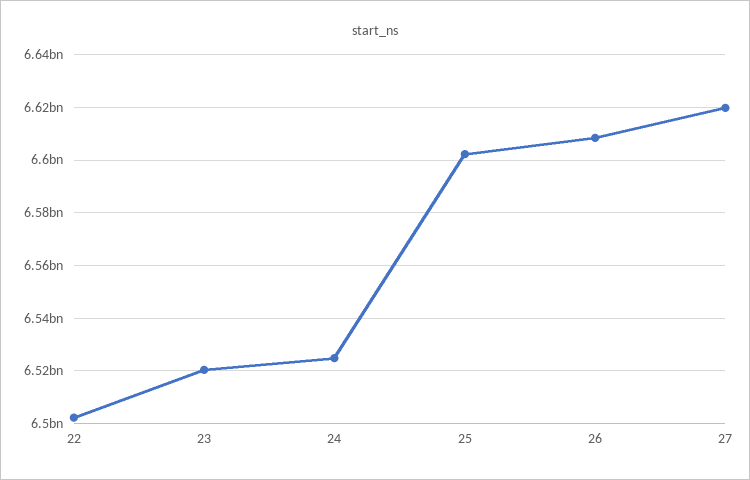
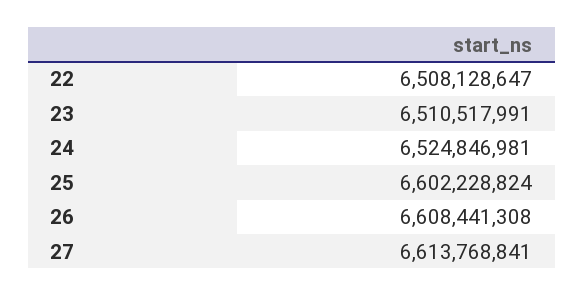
  {
-   "22": 6502500000,
+   "22": 6508128647,
-   "23": 6520000000,
+   "23": 6510517991,
    "24": 6524846981,
    "25": 6602228824,
    "26": 6608441308,
-   "27": 6620000000
+   "27": 6613768841
  }

